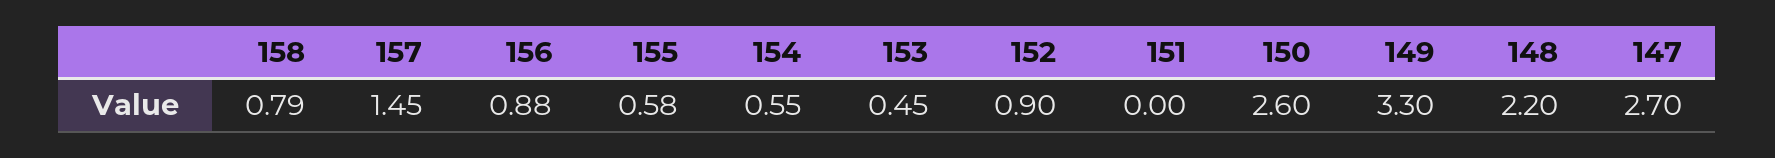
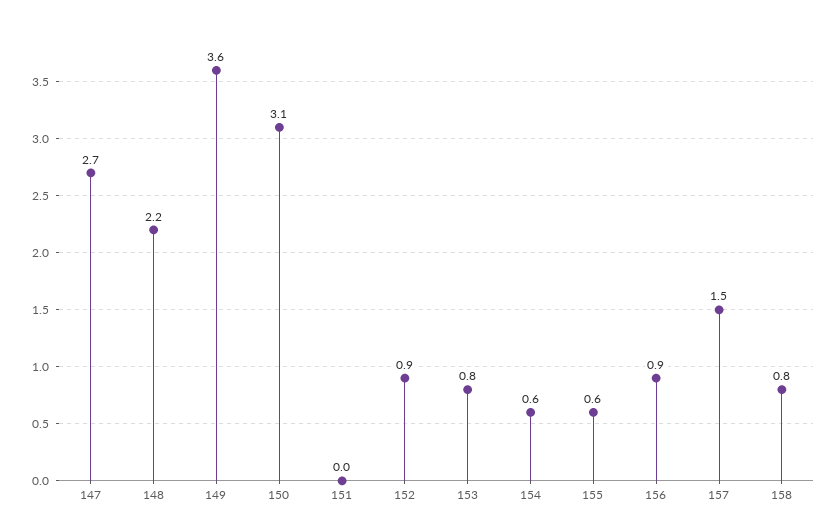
  {
    "158": 0.79,
    "157": 1.45,
    "156": 0.88,
    "155": 0.58,
    "154": 0.55,
-   "153": 0.45,
+   "153": 0.8,
    "152": 0.9,
    "151": 0,
-   "150": 2.6,
+   "150": 3.1,
-   "149": 3.3,
+   "149": 3.6,
    "148": 2.2,
    "147": 2.7
  }

